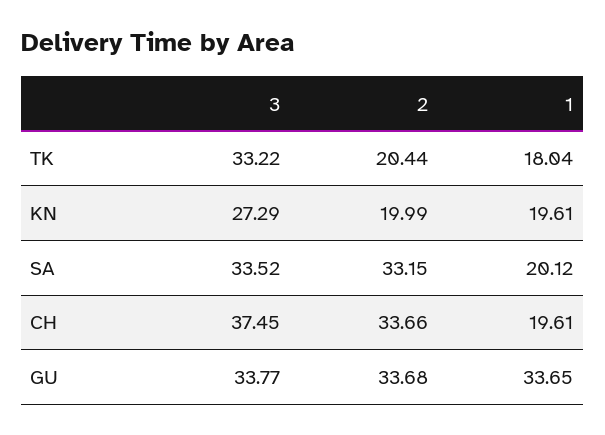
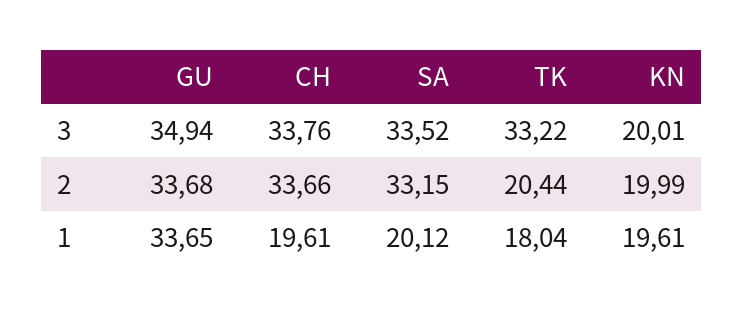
  {
    "3": {
      "TK": 33.22,
-     "KN": 27.29,
+     "KN": 20.01,
      "SA": 33.52,
-     "CH": 37.45,
+     "CH": 33.76,
-     "GU": 33.77
+     "GU": 34.94
    },
    "2": {
      "TK": 20.44,
      "KN": 19.99,
      "SA": 33.15,
      "CH": 33.66,
      "GU": 33.68
    },
    "1": {
      "TK": 18.04,
      "KN": 19.61,
      "SA": 20.12,
      "CH": 19.61,
      "GU": 33.65
    }
  }

